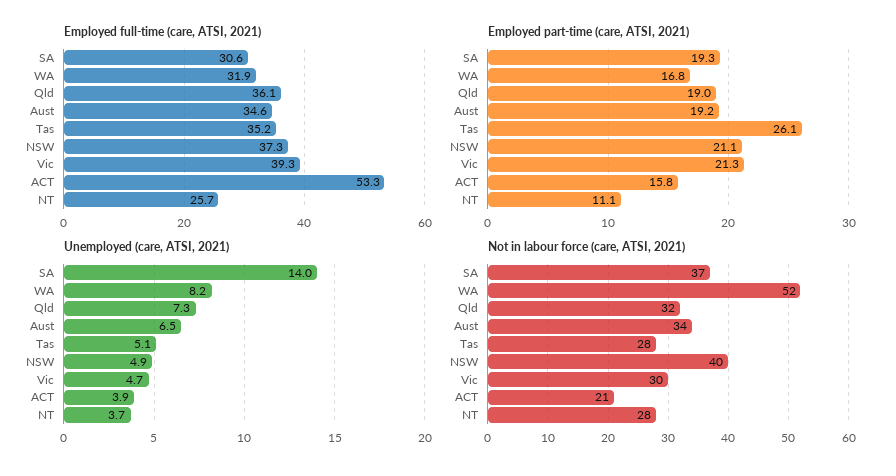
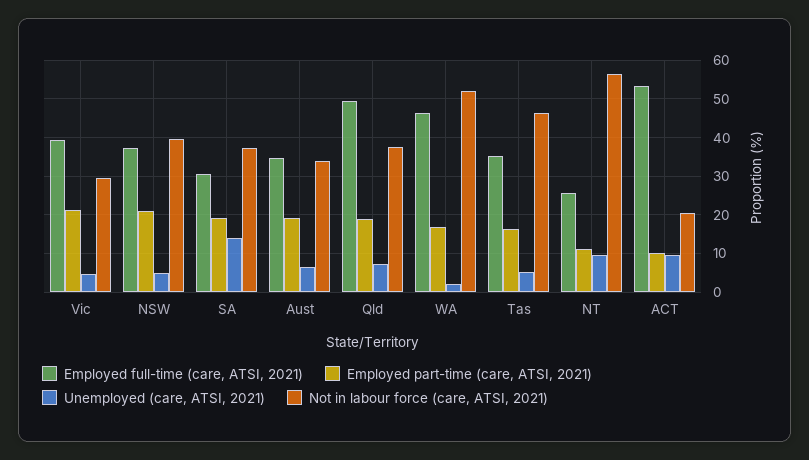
  {
    "Employed full-time (care, ATSI, 2021)": {
      "SA": 30.6,
-     "WA": 31.9,
+     "WA": 46,
-     "Qld": 36.1,
+     "Qld": 50,
      "Aust": 34.6,
      "Tas": 35.2,
      "NSW": 37.3,
      "Vic": 39.3,
      "ACT": 53.3,
      "NT": 25.7
    },
    "Employed part-time (care, ATSI, 2021)": {
      "SA": 19.3,
      "WA": 16.8,
      "Qld": 19,
      "Aust": 19.2,
-     "Tas": 26.1,
+     "Tas": 16,
      "NSW": 21.1,
      "Vic": 21.3,
-     "ACT": 15.8,
+     "ACT": 10,
      "NT": 11.1
    },
    "Unemployed (care, ATSI, 2021)": {
      "SA": 14,
-     "WA": 8.2,
+     "WA": 2,
      "Qld": 7.3,
      "Aust": 6.5,
      "Tas": 5.1,
      "NSW": 4.9,
      "Vic": 4.7,
-     "ACT": 3.9,
+     "ACT": 10,
-     "NT": 3.7
+     "NT": 10
    },
    "Not in labour force (care, ATSI, 2021)": {
      "SA": 37,
      "WA": 52,
-     "Qld": 32,
+     "Qld": 38,
      "Aust": 34,
-     "Tas": 28,
+     "Tas": 46,
      "NSW": 40,
      "Vic": 30,
      "ACT": 21,
-     "NT": 28
+     "NT": 56
    }
  }

